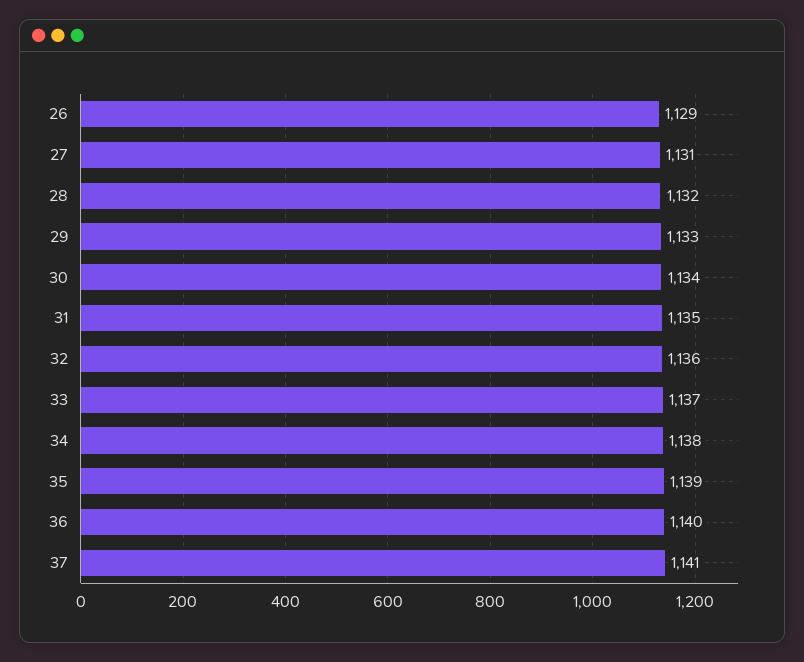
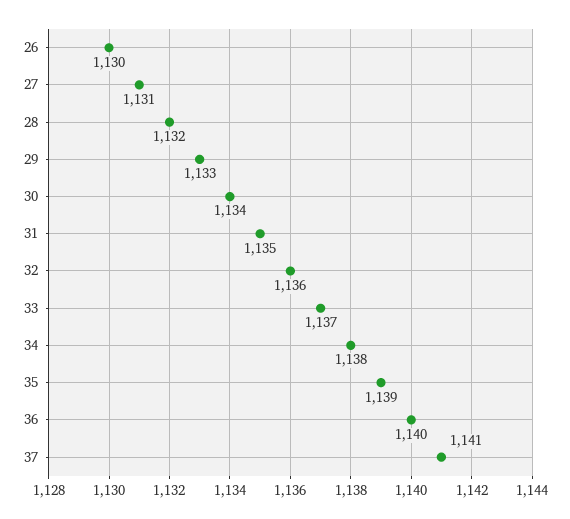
  {
-   "26": 1129,
+   "26": 1130,
    "27": 1131,
    "28": 1132,
    "29": 1133,
    "30": 1134,
    "31": 1135,
    "32": 1136,
    "33": 1137,
    "34": 1138,
    "35": 1139,
    "36": 1140,
    "37": 1141
  }

